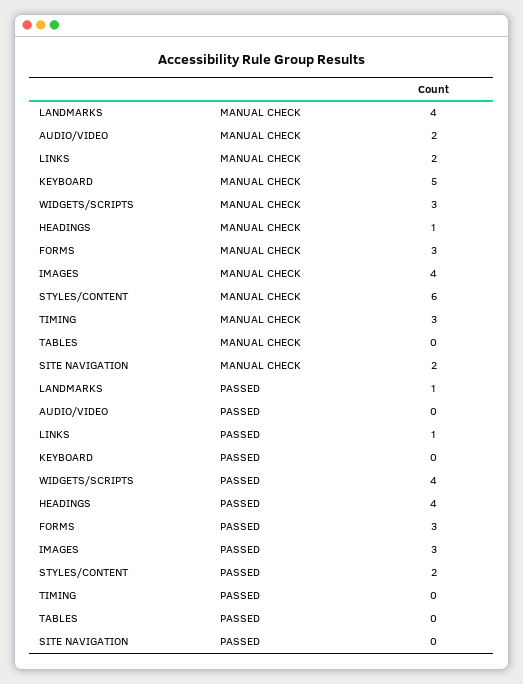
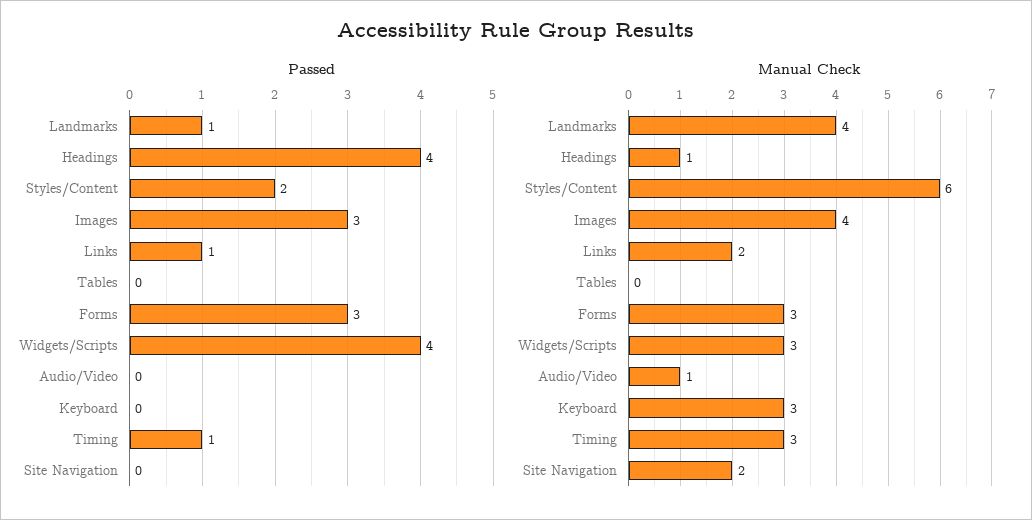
  {
    "MANUAL CHECK": {
      "LANDMARKS": 4,
-     "AUDIO/VIDEO": 2,
+     "AUDIO/VIDEO": 1,
      "LINKS": 2,
-     "KEYBOARD": 5,
+     "KEYBOARD": 3,
      "WIDGETS/SCRIPTS": 3,
      "HEADINGS": 1,
      "FORMS": 3,
      "IMAGES": 4,
      "STYLES/CONTENT": 6,
      "TIMING": 3,
      "TABLES": 0,
      "SITE NAVIGATION": 2
    },
    "PASSED": {
      "LANDMARKS": 1,
      "AUDIO/VIDEO": 0,
      "LINKS": 1,
      "KEYBOARD": 0,
      "WIDGETS/SCRIPTS": 4,
      "HEADINGS": 4,
      "FORMS": 3,
      "IMAGES": 3,
      "STYLES/CONTENT": 2,
-     "TIMING": 0,
+     "TIMING": 1,
      "TABLES": 0,
      "SITE NAVIGATION": 0
    }
  }

